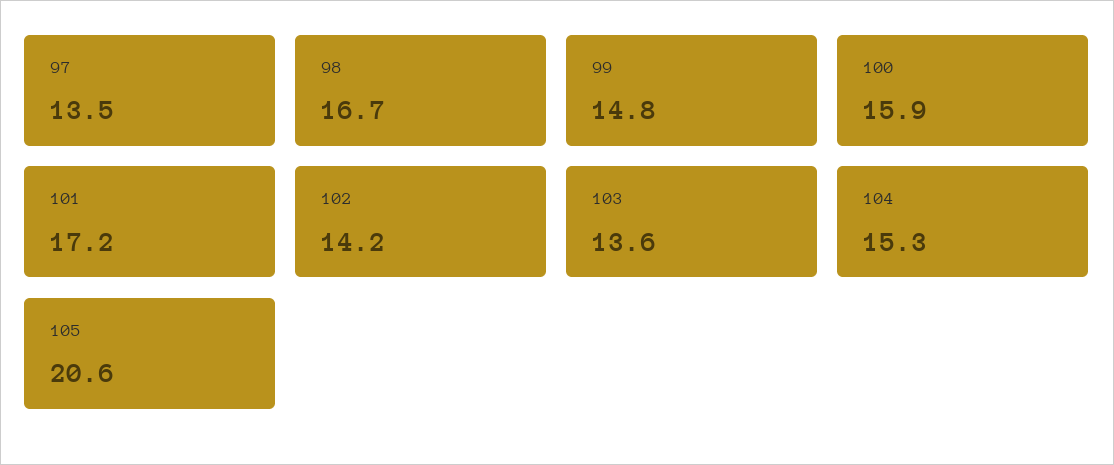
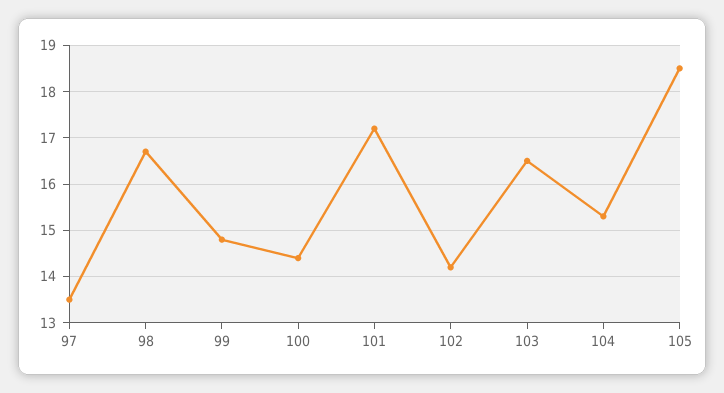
  {
    "97": 13.5,
    "98": 16.7,
    "99": 14.8,
-   "100": 15.9,
+   "100": 14.5,
    "101": 17.2,
    "102": 14.2,
-   "103": 13.6,
+   "103": 16.5,
    "104": 15.3,
-   "105": 20.6
+   "105": 18.5
  }

